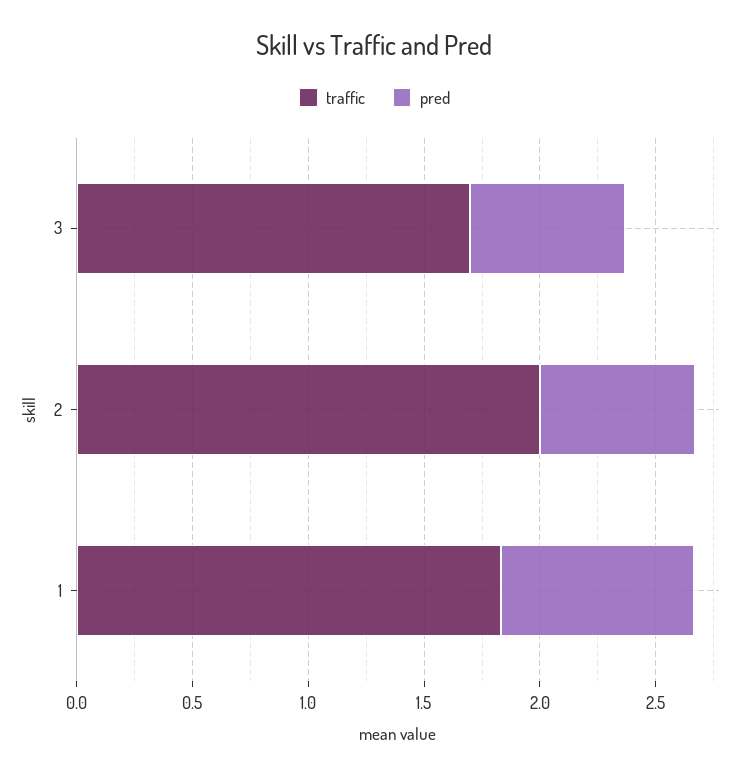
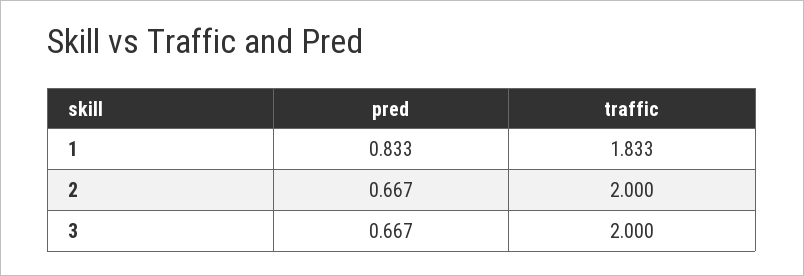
  {
    "traffic": {
-     "3": 1.7,
+     "3": 2,
      "2": 2,
      "1": 1.833
    },
    "pred": {
      "3": 0.667,
      "2": 0.667,
      "1": 0.833
    }
  }

